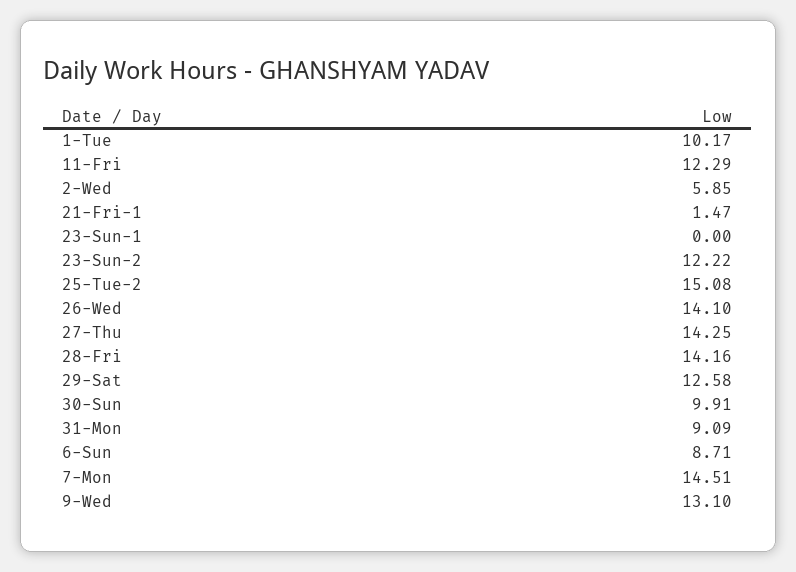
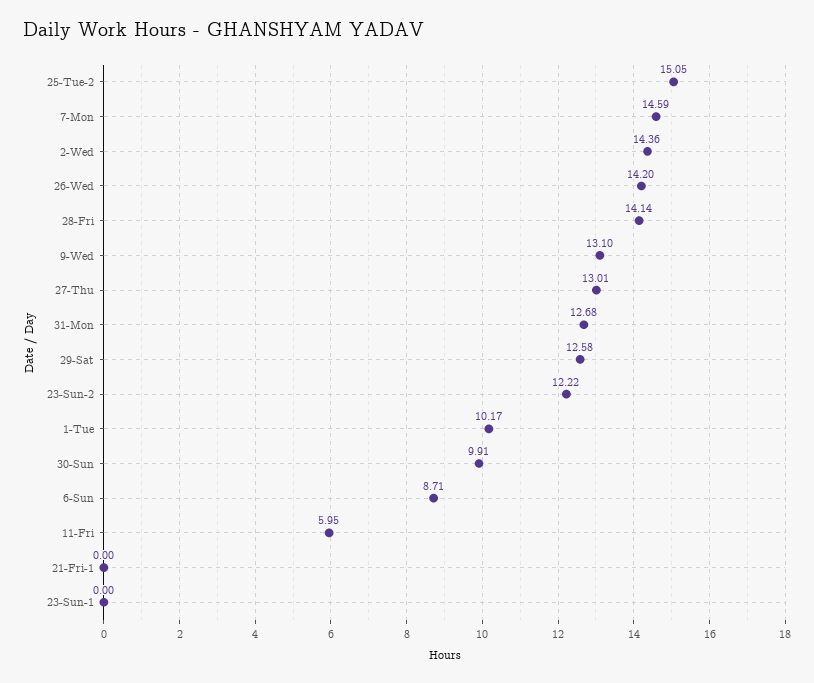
  {
    "1-Tue": 10.17,
-   "11-Fri": 12.29,
+   "11-Fri": 5.95,
-   "2-Wed": 5.85,
+   "2-Wed": 14.36,
-   "21-Fri-1": 1.47,
+   "21-Fri-1": 0,
    "23-Sun-1": 0,
    "23-Sun-2": 12.22,
-   "25-Tue-2": 15.08,
+   "25-Tue-2": 15.05,
-   "26-Wed": 14.1,
+   "26-Wed": 14.2,
-   "27-Thu": 14.25,
+   "27-Thu": 13.01,
-   "28-Fri": 14.16,
+   "28-Fri": 14.14,
    "29-Sat": 12.58,
    "30-Sun": 9.91,
-   "31-Mon": 9.09,
+   "31-Mon": 12.68,
    "6-Sun": 8.71,
-   "7-Mon": 14.51,
+   "7-Mon": 14.59,
    "9-Wed": 13.1
  }

